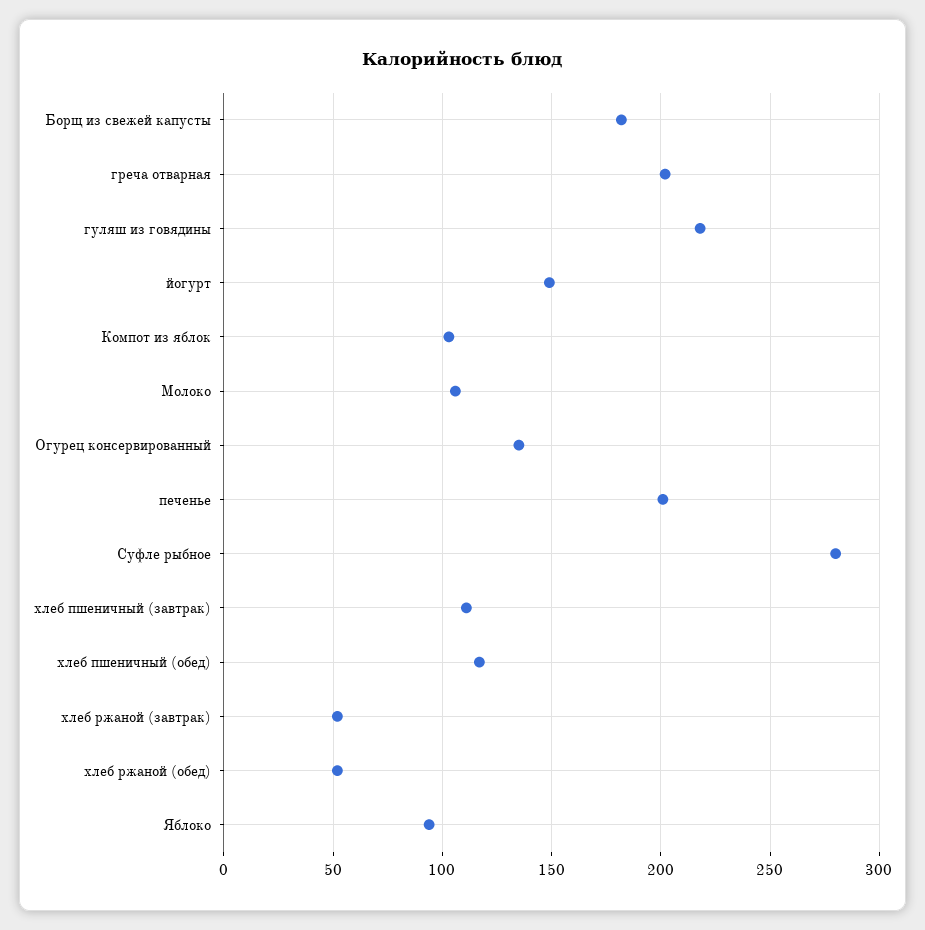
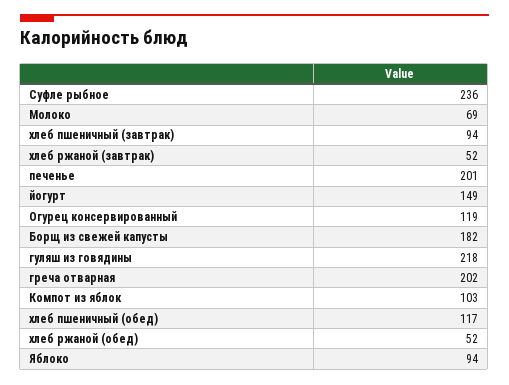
  {
    "Борщ из свежей капусты": 182,
    "греча отварная": 202,
    "гуляш из говядины": 218,
    "йогурт": 149,
    "Компот из яблок": 103,
-   "Молоко": 105,
+   "Молоко": 69,
-   "Огурец консервированный": 135,
+   "Огурец консервированный": 119,
    "печенье": 201,
-   "Суфле рыбное": 280,
+   "Суфле рыбное": 236,
-   "хлеб пшеничный (завтрак)": 110,
+   "хлеб пшеничный (завтрак)": 94,
    "хлеб пшеничный (обед)": 117,
    "хлеб ржаной (завтрак)": 52,
    "хлеб ржаной (обед)": 52,
    "Яблоко": 94
  }

